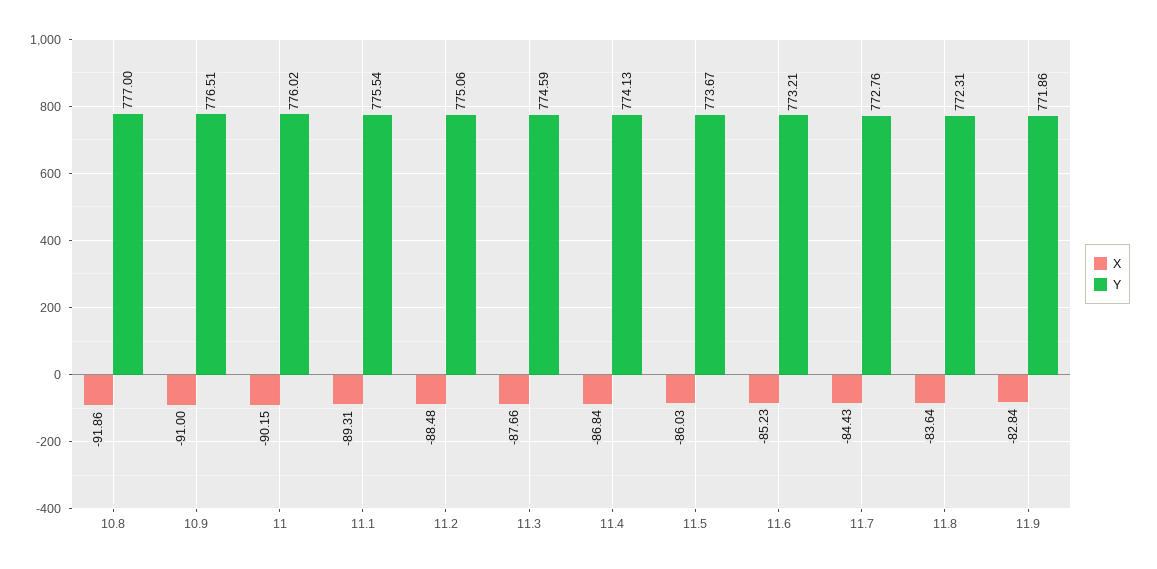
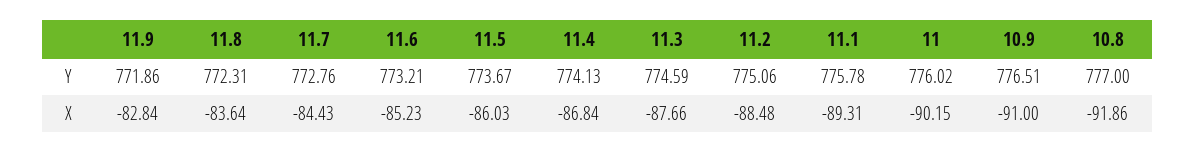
  {
    "X": {
      "10.8": -91.86,
      "10.9": -91,
      "11": -90.15,
      "11.1": -89.31,
      "11.2": -88.48,
      "11.3": -87.66,
      "11.4": -86.84,
      "11.5": -86.03,
      "11.6": -85.23,
      "11.7": -84.43,
      "11.8": -83.64,
      "11.9": -82.84
    },
    "Y": {
      "10.8": 777,
      "10.9": 776.51,
      "11": 776.02,
-     "11.1": 775.54,
+     "11.1": 775.78,
      "11.2": 775.06,
      "11.3": 774.59,
      "11.4": 774.13,
      "11.5": 773.67,
      "11.6": 773.21,
      "11.7": 772.76,
      "11.8": 772.31,
      "11.9": 771.86
    }
  }

